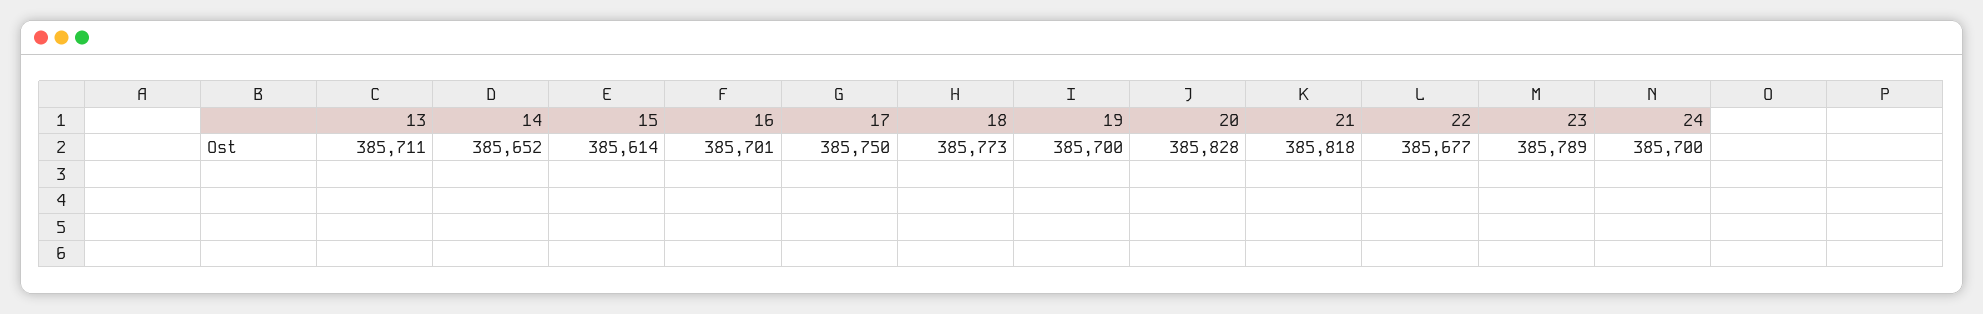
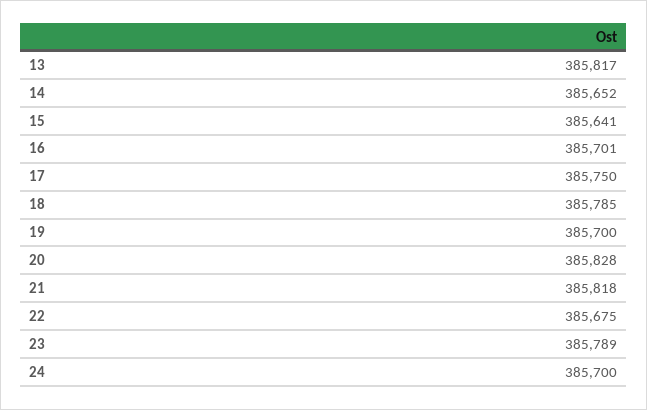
  {
-   "13": 385711,
+   "13": 385817,
    "14": 385652,
-   "15": 385614,
+   "15": 385641,
    "16": 385701,
    "17": 385750,
-   "18": 385773,
+   "18": 385785,
    "19": 385700,
    "20": 385828,
    "21": 385818,
-   "22": 385677,
+   "22": 385675,
    "23": 385789,
    "24": 385700
  }

